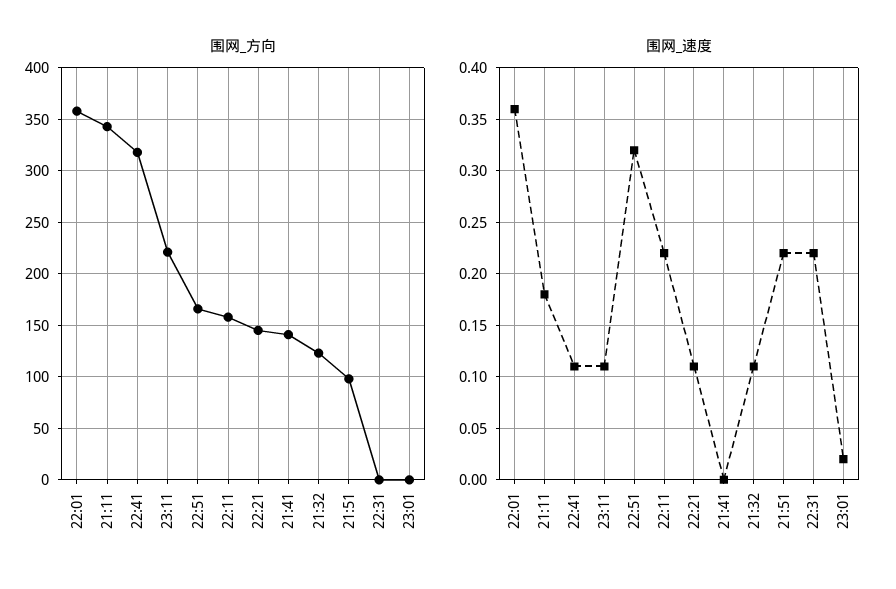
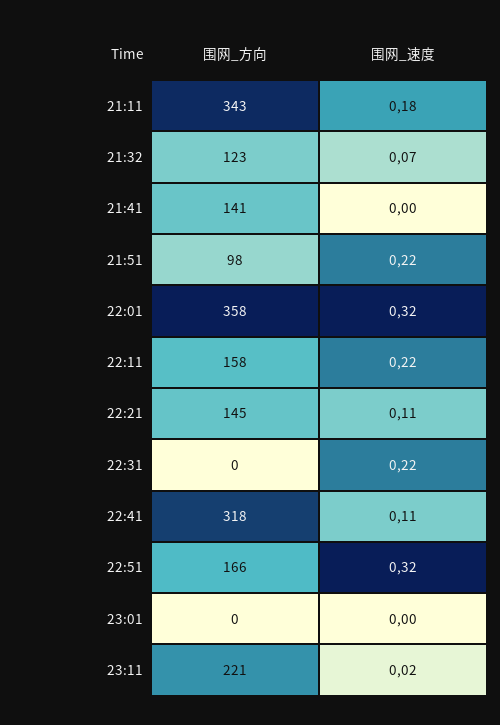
  {
    "围网_方向": {
      "22:01": 358,
      "21:11": 343,
      "22:41": 318,
      "23:11": 221,
      "22:51": 166,
      "22:11": 158,
      "22:21": 145,
      "21:41": 141,
      "21:32": 123,
      "21:51": 98,
      "22:31": 0,
      "23:01": 0
    },
    "围网_速度": {
-     "22:01": 0.36,
+     "22:01": 0.32,
      "21:11": 0.18,
      "22:41": 0.11,
-     "23:11": 0.11,
+     "23:11": 0.02,
      "22:51": 0.32,
      "22:11": 0.22,
      "22:21": 0.11,
      "21:41": 0,
-     "21:32": 0.11,
+     "21:32": 0.07,
      "21:51": 0.22,
      "22:31": 0.22,
-     "23:01": 0.02
+     "23:01": 0
    }
  }

